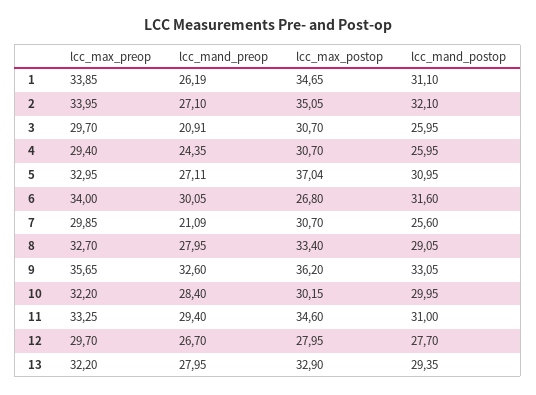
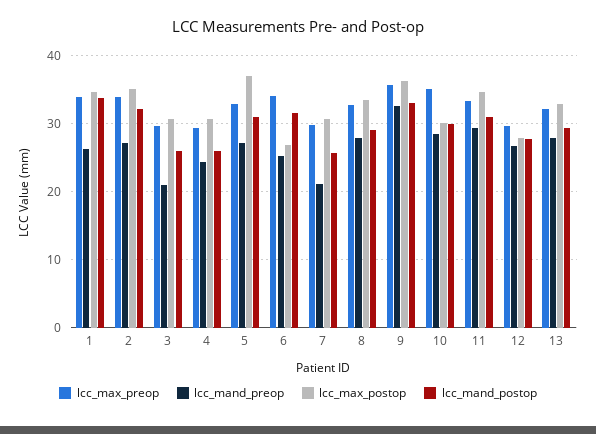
  {
    "lcc_max_preop": {
      "1": 33.85,
      "2": 33.95,
      "3": 29.7,
      "4": 29.4,
      "5": 32.95,
      "6": 34,
      "7": 29.85,
      "8": 32.7,
      "9": 35.65,
-     "10": 32.2,
+     "10": 35,
      "11": 33.25,
      "12": 29.7,
      "13": 32.2
    },
    "lcc_mand_preop": {
      "1": 26.19,
      "2": 27.1,
      "3": 20.91,
      "4": 24.35,
      "5": 27.11,
-     "6": 30.05,
+     "6": 25,
      "7": 21.09,
      "8": 27.95,
      "9": 32.6,
      "10": 28.4,
      "11": 29.4,
      "12": 26.7,
      "13": 27.95
    },
    "lcc_max_postop": {
      "1": 34.65,
      "2": 35.05,
      "3": 30.7,
      "4": 30.7,
      "5": 37.04,
      "6": 26.8,
      "7": 30.7,
      "8": 33.4,
      "9": 36.2,
      "10": 30.15,
      "11": 34.6,
      "12": 27.95,
      "13": 32.9
    },
    "lcc_mand_postop": {
-     "1": 31.1,
+     "1": 34,
      "2": 32.1,
      "3": 25.95,
      "4": 25.95,
      "5": 30.95,
      "6": 31.6,
      "7": 25.6,
      "8": 29.05,
      "9": 33.05,
      "10": 29.95,
      "11": 31,
      "12": 27.7,
      "13": 29.35
    }
  }

